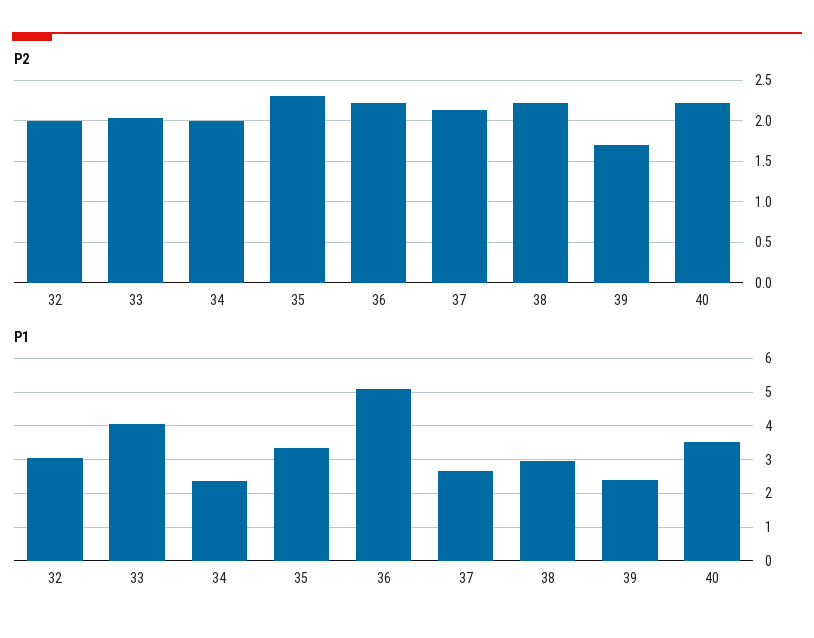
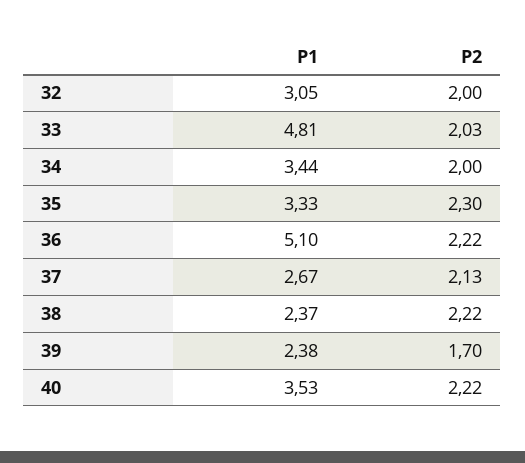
  {
    "P2": {
      "32": 2,
      "33": 2.03,
      "34": 2,
      "35": 2.3,
      "36": 2.22,
      "37": 2.13,
      "38": 2.22,
      "39": 1.7,
      "40": 2.22
    },
    "P1": {
      "32": 3.05,
-     "33": 4,
+     "33": 4.81,
-     "34": 2.4,
+     "34": 3.44,
      "35": 3.33,
      "36": 5.1,
      "37": 2.67,
-     "38": 3,
+     "38": 2.37,
      "39": 2.38,
      "40": 3.53
    }
  }

